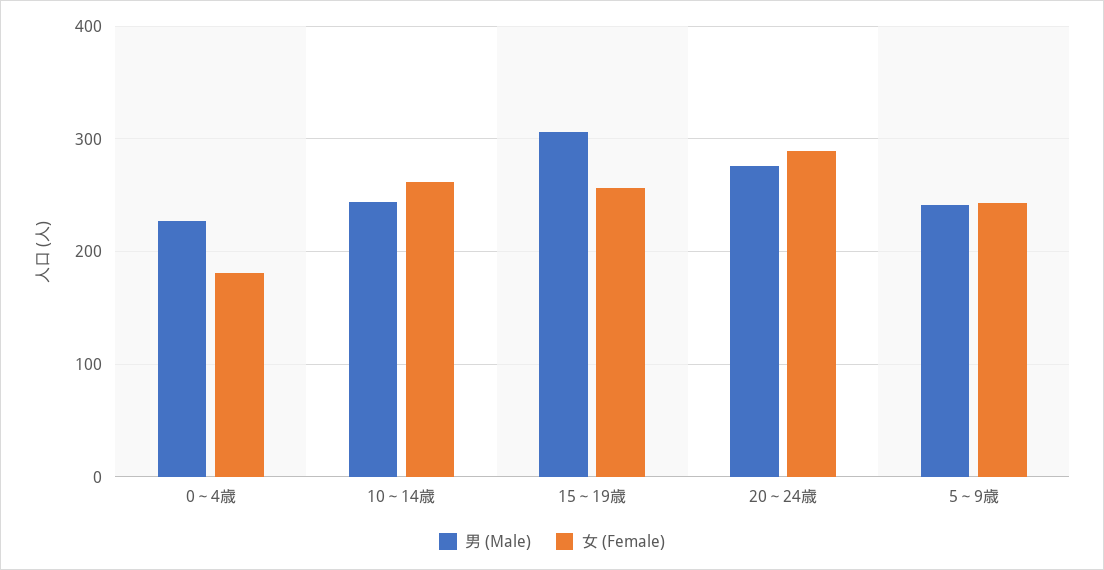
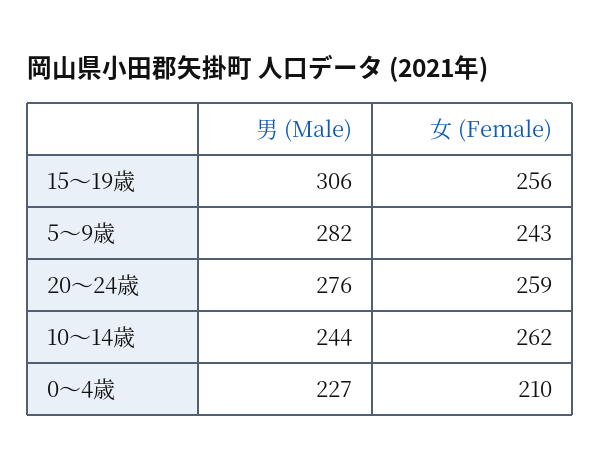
  {
    "男 (Male)": {
      "0～4歳": 227,
      "10～14歳": 244,
      "15～19歳": 306,
      "20～24歳": 276,
-     "5～9歳": 240
+     "5～9歳": 282
    },
    "女 (Female)": {
-     "0～4歳": 180,
+     "0～4歳": 210,
      "10～14歳": 262,
      "15～19歳": 256,
-     "20～24歳": 290,
+     "20～24歳": 259,
      "5～9歳": 243
    }
  }

